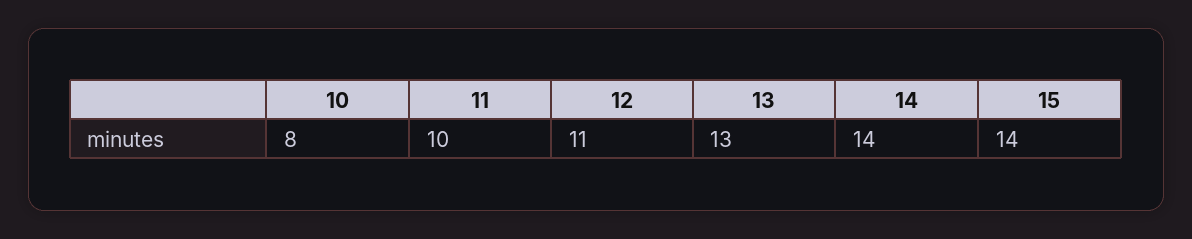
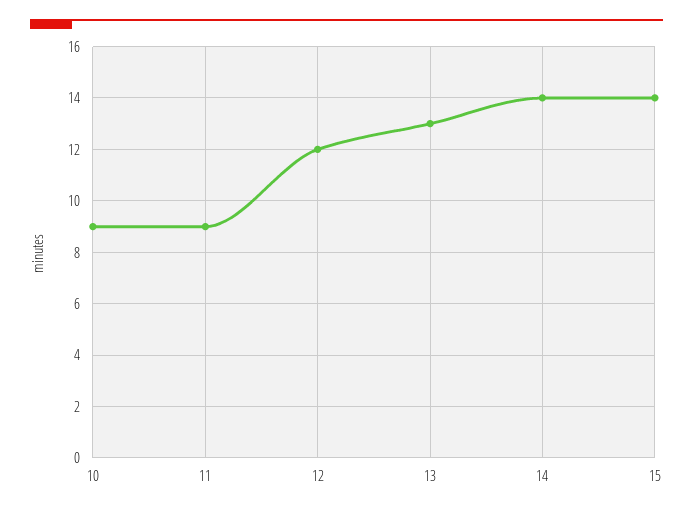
  {
-   "10": 8,
+   "10": 9,
-   "11": 10,
+   "11": 9,
-   "12": 11,
+   "12": 12,
    "13": 13,
    "14": 14,
    "15": 14
  }

